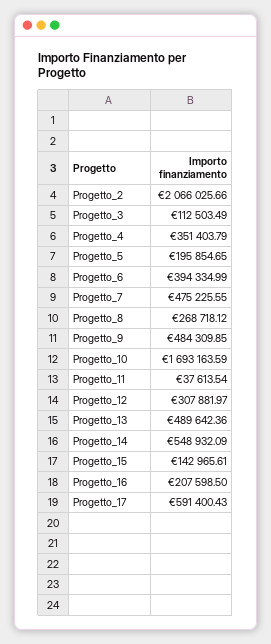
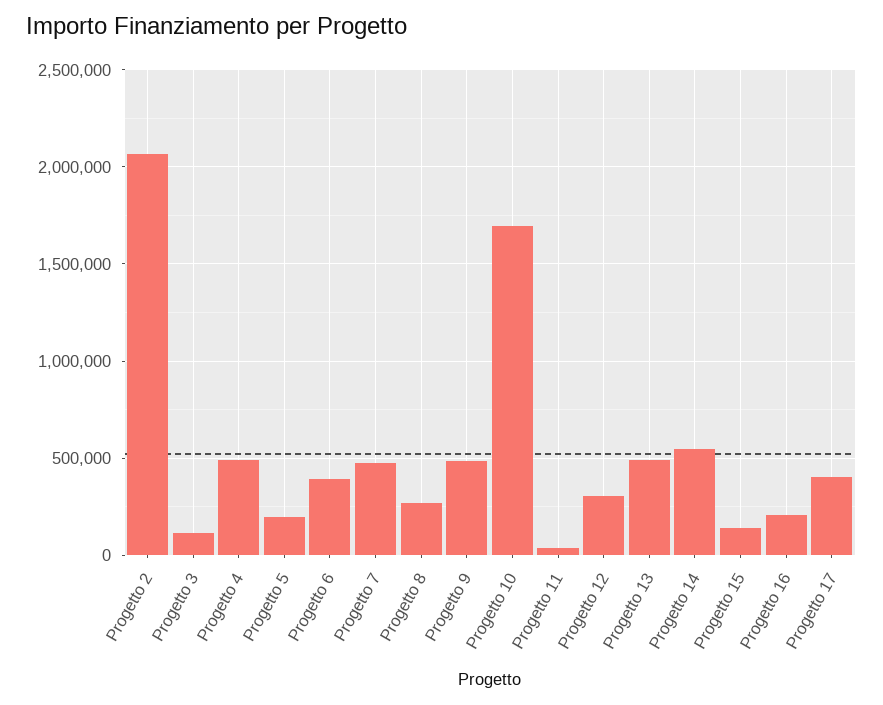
  {
    "Progetto_2": 2066025.66,
    "Progetto_3": 112503.49,
-   "Progetto_4": 351403.79,
+   "Progetto_4": 500000,
    "Progetto_5": 195854.65,
    "Progetto_6": 394334.99,
    "Progetto_7": 475225.55,
    "Progetto_8": 268718.12,
    "Progetto_9": 484309.85,
    "Progetto_10": 1693163.59,
    "Progetto_11": 37613.54,
    "Progetto_12": 307881.97,
    "Progetto_13": 489642.36,
    "Progetto_14": 548932.09,
    "Progetto_15": 142965.61,
    "Progetto_16": 207598.5,
-   "Progetto_17": 591400.43
+   "Progetto_17": 400000
  }

